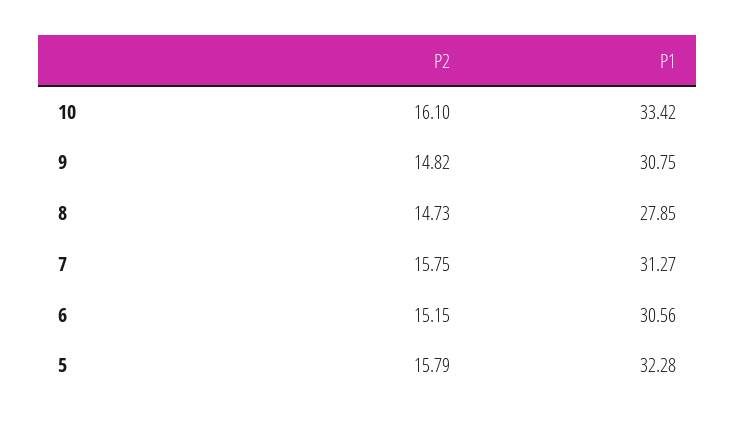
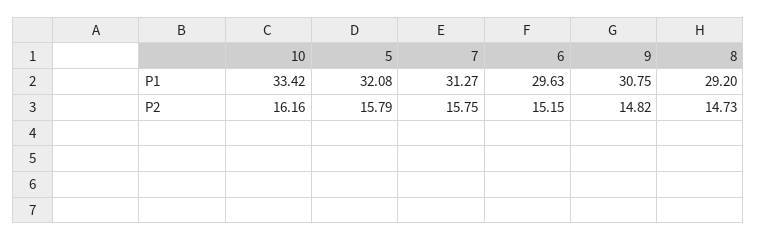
  {
    "P2": {
-     "10": 16.1,
+     "10": 16.16,
      "9": 14.82,
      "8": 14.73,
      "7": 15.75,
      "6": 15.15,
      "5": 15.79
    },
    "P1": {
      "10": 33.42,
      "9": 30.75,
-     "8": 27.85,
+     "8": 29.2,
      "7": 31.27,
-     "6": 30.56,
+     "6": 29.63,
-     "5": 32.28
+     "5": 32.08
    }
  }

